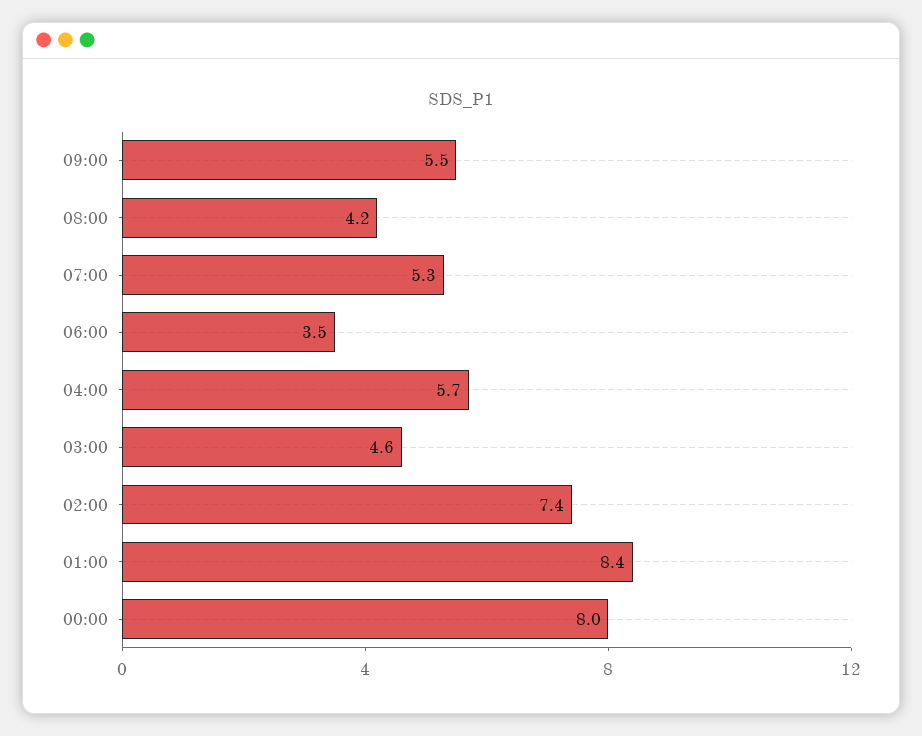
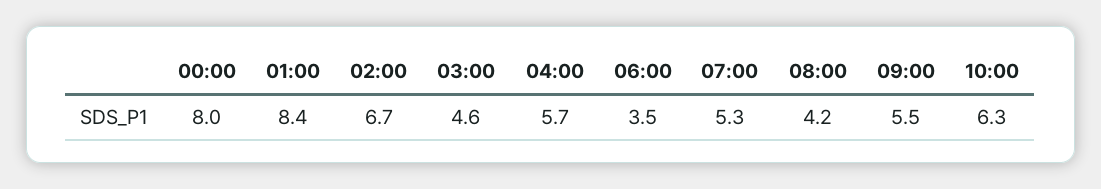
  {
    "09:00": 5.5,
    "08:00": 4.2,
    "07:00": 5.3,
    "06:00": 3.5,
    "04:00": 5.7,
    "03:00": 4.6,
-   "02:00": 7.4,
+   "02:00": 6.7,
    "01:00": 8.4,
-   "00:00": 8
+   "00:00": 8,
+   "10:00": 6.3
  }

